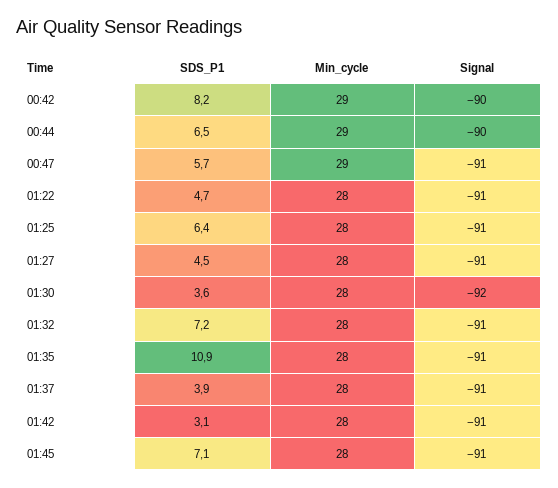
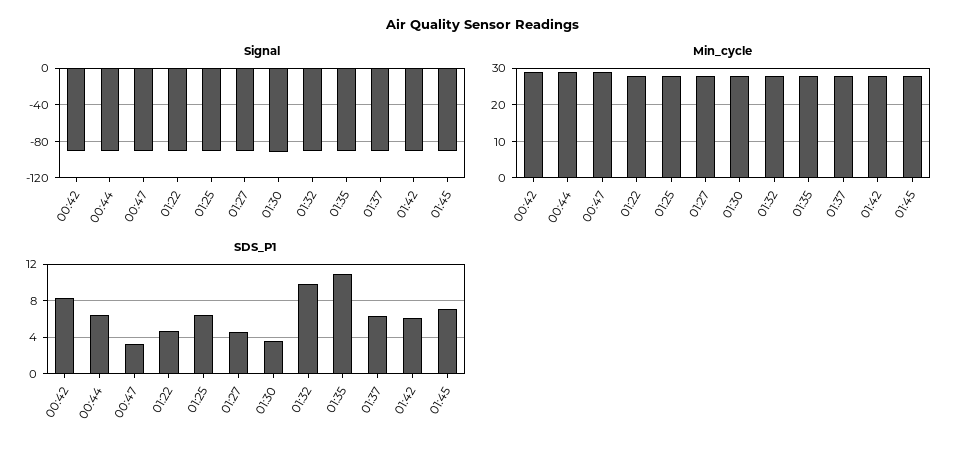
  {
    "SDS_P1": {
      "00:42": 8.2,
      "00:44": 6.5,
-     "00:47": 5.7,
+     "00:47": 3,
      "01:22": 4.7,
      "01:25": 6.4,
      "01:27": 4.5,
      "01:30": 3.6,
-     "01:32": 7.2,
+     "01:32": 10,
      "01:35": 10.9,
-     "01:37": 3.9,
+     "01:37": 6,
-     "01:42": 3.1,
+     "01:42": 6,
      "01:45": 7.1
    },
    "Min_cycle": {
      "00:42": 29,
      "00:44": 29,
      "00:47": 29,
      "01:22": 28,
      "01:25": 28,
      "01:27": 28,
      "01:30": 28,
      "01:32": 28,
      "01:35": 28,
      "01:37": 28,
      "01:42": 28,
      "01:45": 28
    },
    "Signal": {
      "00:42": -90,
      "00:44": -90,
      "00:47": -91,
      "01:22": -91,
      "01:25": -91,
      "01:27": -91,
      "01:30": -92,
      "01:32": -91,
      "01:35": -91,
      "01:37": -91,
      "01:42": -91,
      "01:45": -91
    }
  }

